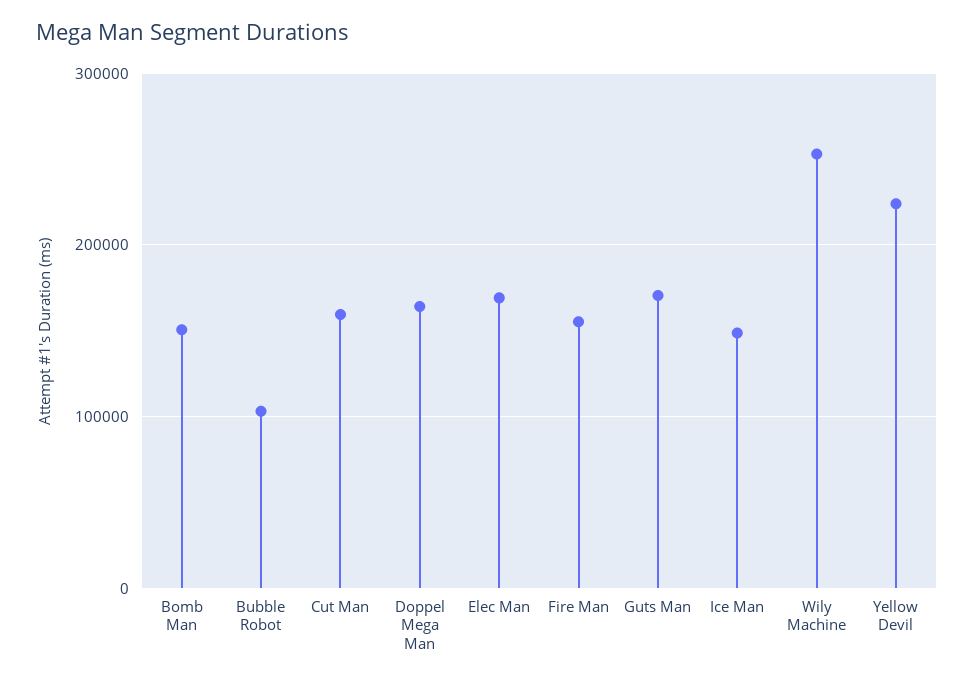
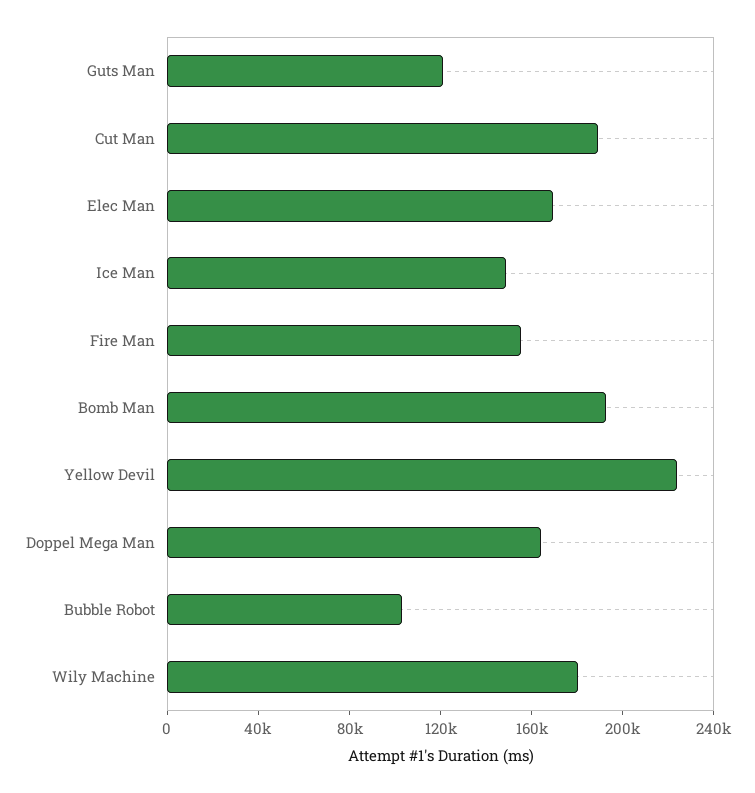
  {
-   "Bomb Man": 150000,
+   "Bomb Man": 190000,
    "Bubble Robot": 100000,
-   "Cut Man": 160000,
+   "Cut Man": 190000,
    "Doppel Mega Man": 160000,
    "Elec Man": 170000,
    "Fire Man": 160000,
-   "Guts Man": 170000,
+   "Guts Man": 120000,
    "Ice Man": 150000,
-   "Wily Machine": 250000,
+   "Wily Machine": 180000,
    "Yellow Devil": 220000
  }

